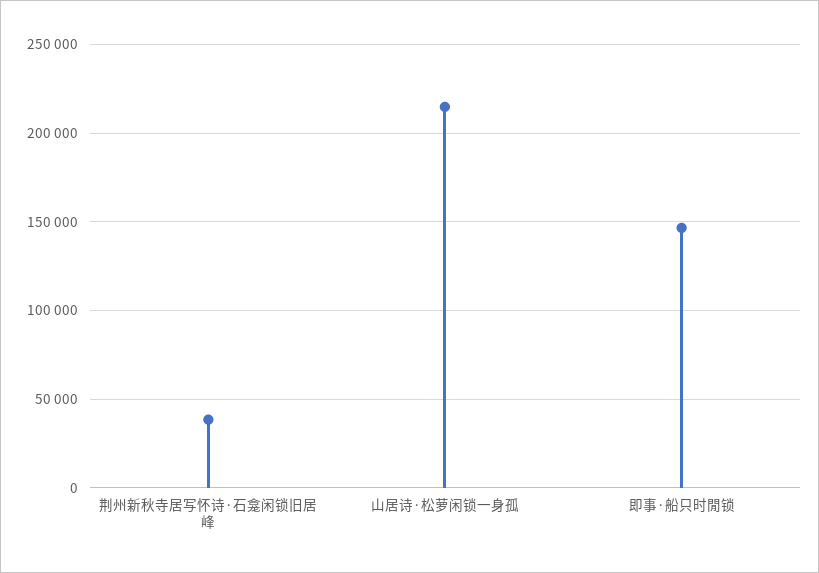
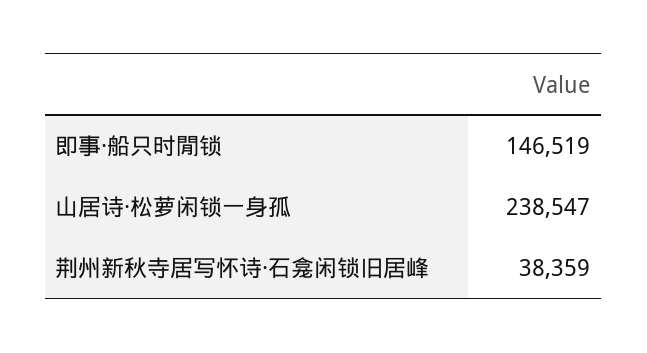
  {
    "荆州新秋寺居写怀诗·石龛闲锁旧居峰": 38359,
-   "山居诗·松萝闲锁一身孤": 215000,
+   "山居诗·松萝闲锁一身孤": 238547,
    "即事·船只时閒锁": 146519
  }

